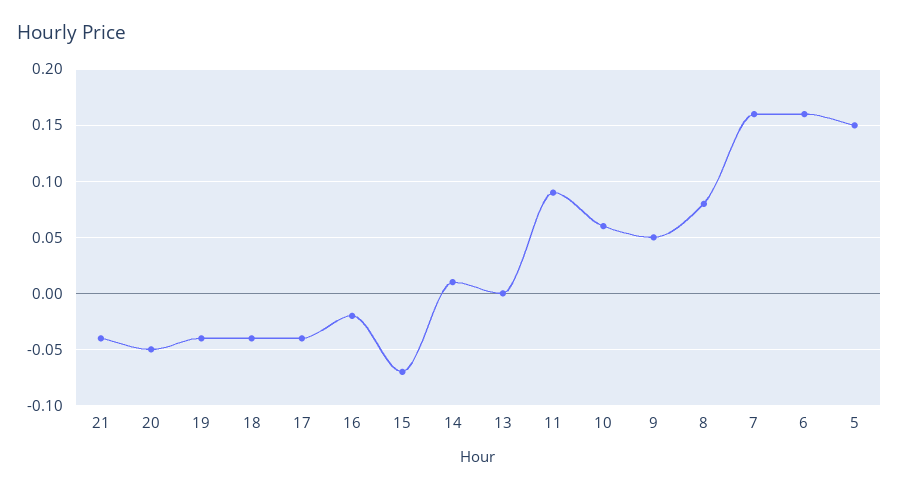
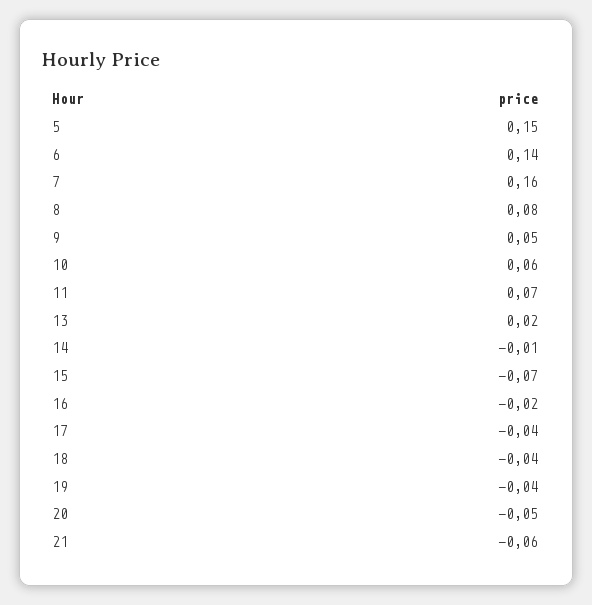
  {
-   "21": -0.04,
+   "21": -0.06,
    "20": -0.05,
    "19": -0.04,
    "18": -0.04,
    "17": -0.04,
    "16": -0.02,
    "15": -0.07,
-   "14": 0.01,
+   "14": -0.01,
-   "13": 0,
+   "13": 0.02,
-   "11": 0.09,
+   "11": 0.07,
    "10": 0.06,
    "9": 0.05,
    "8": 0.08,
    "7": 0.16,
-   "6": 0.16,
+   "6": 0.14,
    "5": 0.15
  }

